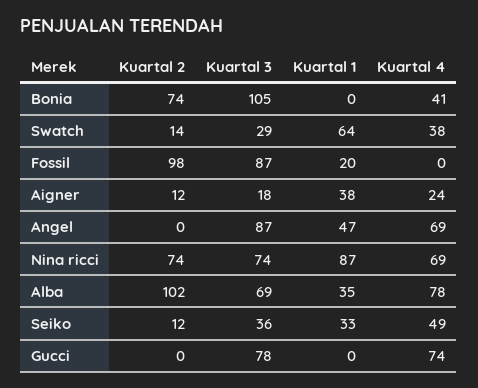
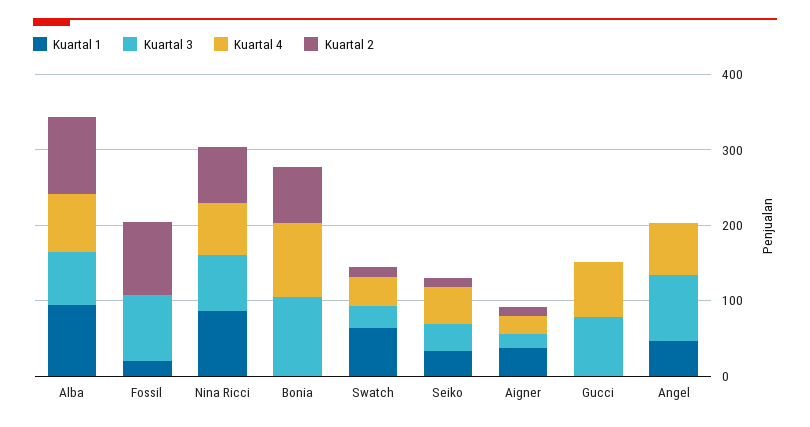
  {
    "Kuartal 2": {
      "Bonia": 74,
      "Swatch": 14,
      "Fossil": 98,
      "Aigner": 12,
      "Angel": 0,
      "Nina ricci": 74,
      "Alba": 102,
      "Seiko": 12,
      "Gucci": 0
    },
    "Kuartal 3": {
      "Bonia": 105,
      "Swatch": 29,
      "Fossil": 87,
      "Aigner": 18,
      "Angel": 87,
      "Nina ricci": 74,
      "Alba": 69,
      "Seiko": 36,
      "Gucci": 78
    },
    "Kuartal 1": {
      "Bonia": 0,
      "Swatch": 64,
      "Fossil": 20,
      "Aigner": 38,
      "Angel": 47,
      "Nina ricci": 87,
-     "Alba": 35,
+     "Alba": 100,
      "Seiko": 33,
      "Gucci": 0
    },
    "Kuartal 4": {
-     "Bonia": 41,
+     "Bonia": 100,
      "Swatch": 38,
      "Fossil": 0,
      "Aigner": 24,
      "Angel": 69,
      "Nina ricci": 69,
      "Alba": 78,
      "Seiko": 49,
      "Gucci": 74
    }
  }

